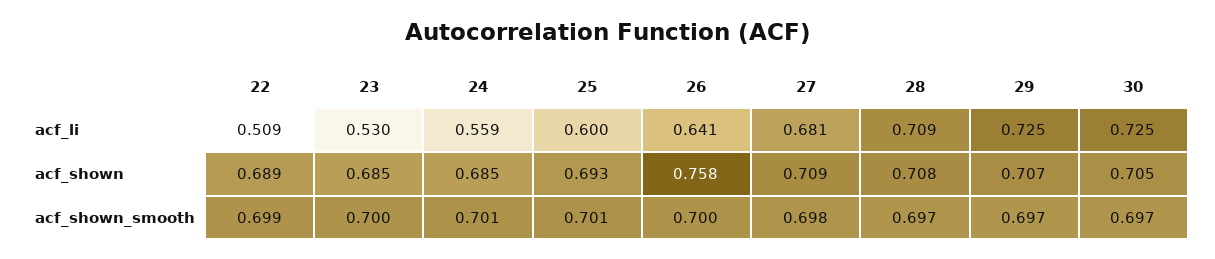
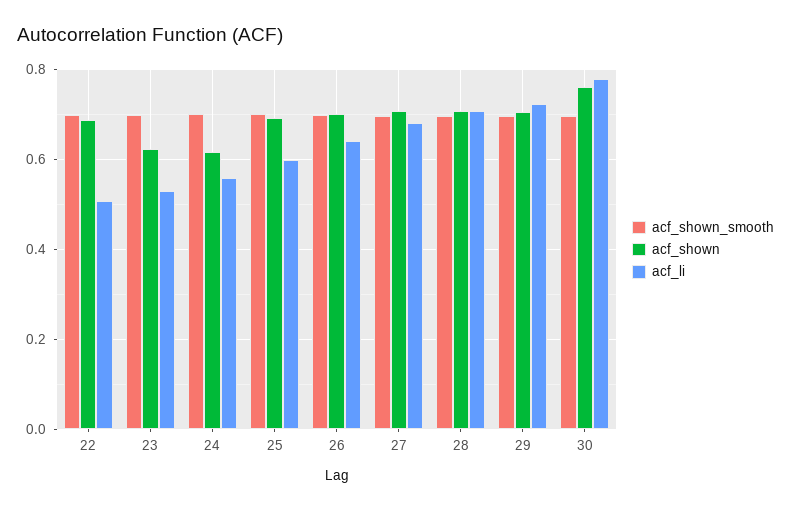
  {
    "acf_li": {
      "22": 0.509,
      "23": 0.53,
      "24": 0.559,
      "25": 0.6,
      "26": 0.641,
      "27": 0.681,
      "28": 0.709,
      "29": 0.725,
-     "30": 0.725
+     "30": 0.78
    },
    "acf_shown": {
      "22": 0.689,
-     "23": 0.685,
+     "23": 0.62,
-     "24": 0.685,
+     "24": 0.62,
      "25": 0.693,
-     "26": 0.758,
+     "26": 0.7,
      "27": 0.709,
      "28": 0.708,
      "29": 0.707,
-     "30": 0.705
+     "30": 0.76
    },
    "acf_shown_smooth": {
      "22": 0.699,
      "23": 0.7,
      "24": 0.701,
      "25": 0.701,
      "26": 0.7,
      "27": 0.698,
      "28": 0.697,
      "29": 0.697,
      "30": 0.697
    }
  }

